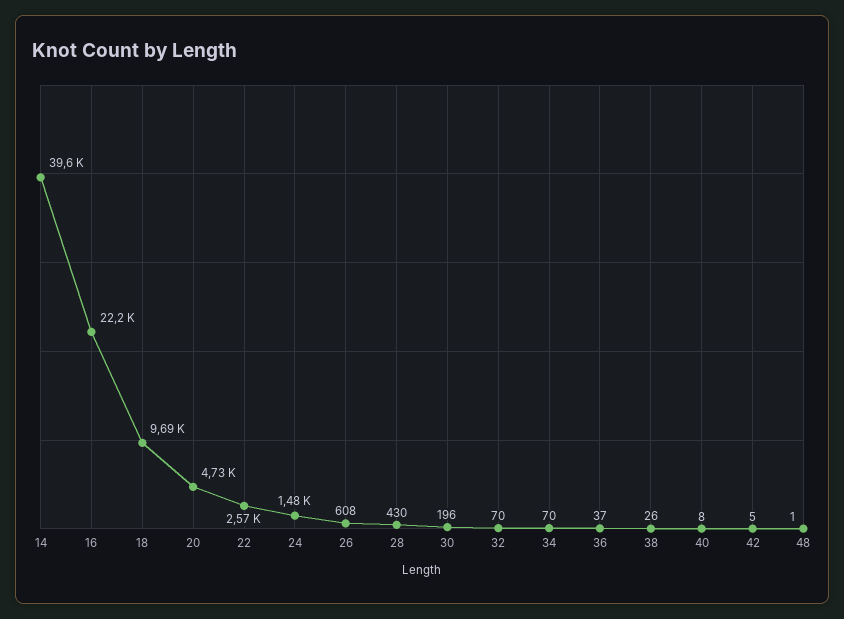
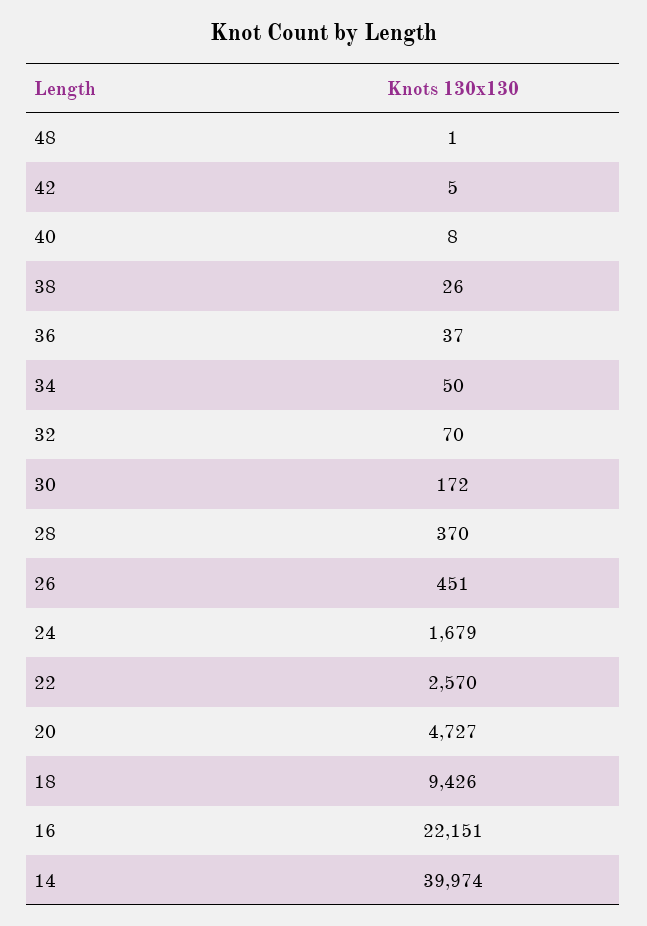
  {
-   "14": 39600,
+   "14": 39974,
    "16": 22151,
-   "18": 9690,
+   "18": 9426,
    "20": 4727,
    "22": 2570,
-   "24": 1480,
+   "24": 1679,
-   "26": 608,
+   "26": 451,
-   "28": 430,
+   "28": 370,
-   "30": 196,
+   "30": 172,
    "32": 70,
-   "34": 70,
+   "34": 50,
    "36": 37,
    "38": 26,
    "40": 8,
    "42": 5,
    "48": 1
  }

